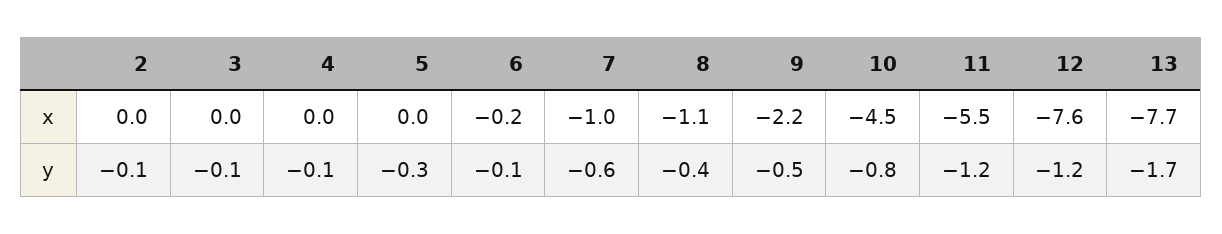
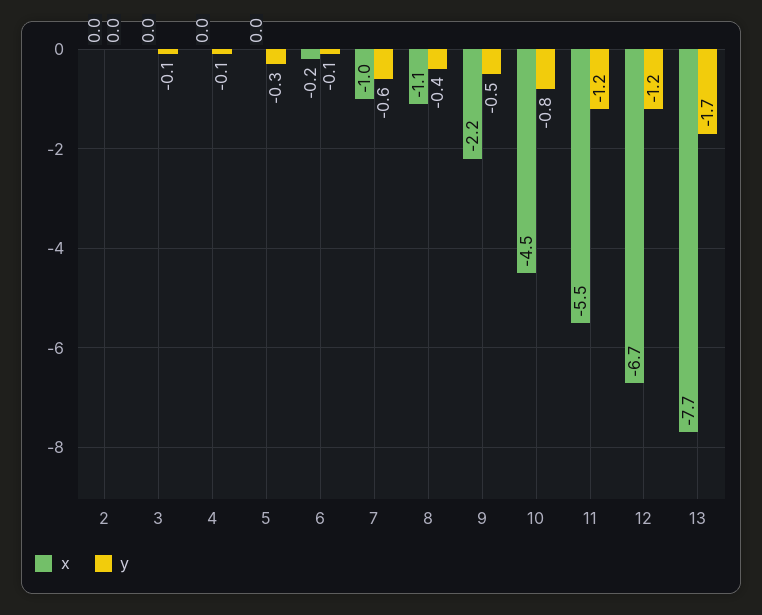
  {
    "x": {
      "2": 0,
      "3": 0,
      "4": 0,
      "5": 0,
      "6": -0.2,
      "7": -1,
      "8": -1.1,
      "9": -2.2,
      "10": -4.5,
      "11": -5.5,
-     "12": -7.6,
+     "12": -6.7,
      "13": -7.7
    },
    "y": {
-     "2": -0.1,
+     "2": 0,
      "3": -0.1,
      "4": -0.1,
      "5": -0.3,
      "6": -0.1,
      "7": -0.6,
      "8": -0.4,
      "9": -0.5,
      "10": -0.8,
      "11": -1.2,
      "12": -1.2,
      "13": -1.7
    }
  }

